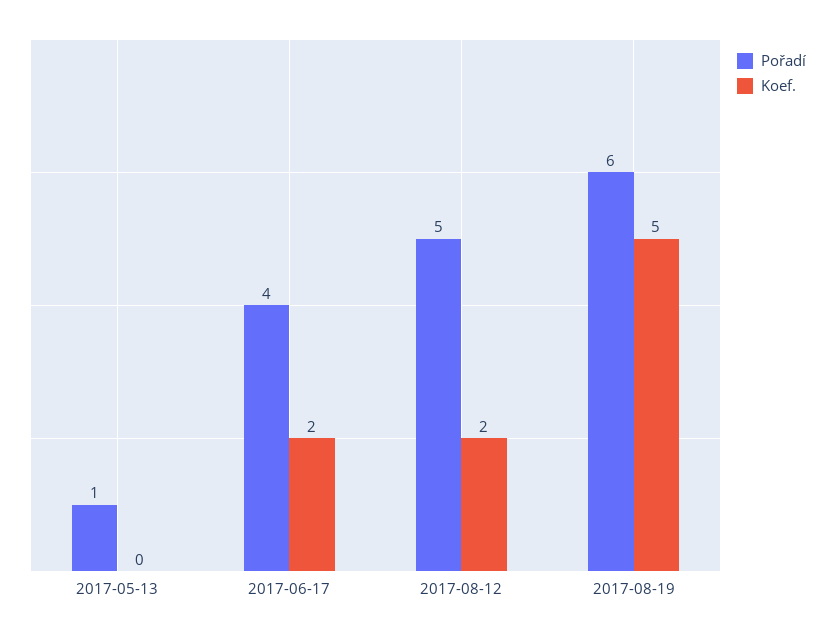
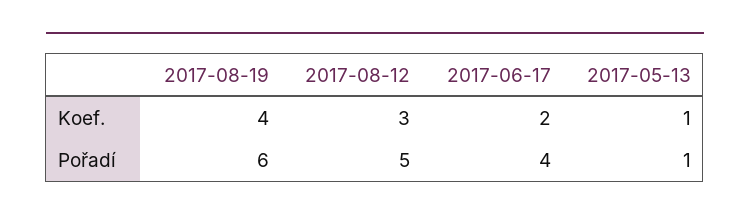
  {
    "Pořadí": {
      "2017-05-13": 1,
      "2017-06-17": 4,
      "2017-08-12": 5,
      "2017-08-19": 6
    },
    "Koef.": {
-     "2017-05-13": 0,
+     "2017-05-13": 1,
      "2017-06-17": 2,
-     "2017-08-12": 2,
+     "2017-08-12": 3,
-     "2017-08-19": 5
+     "2017-08-19": 4
    }
  }

